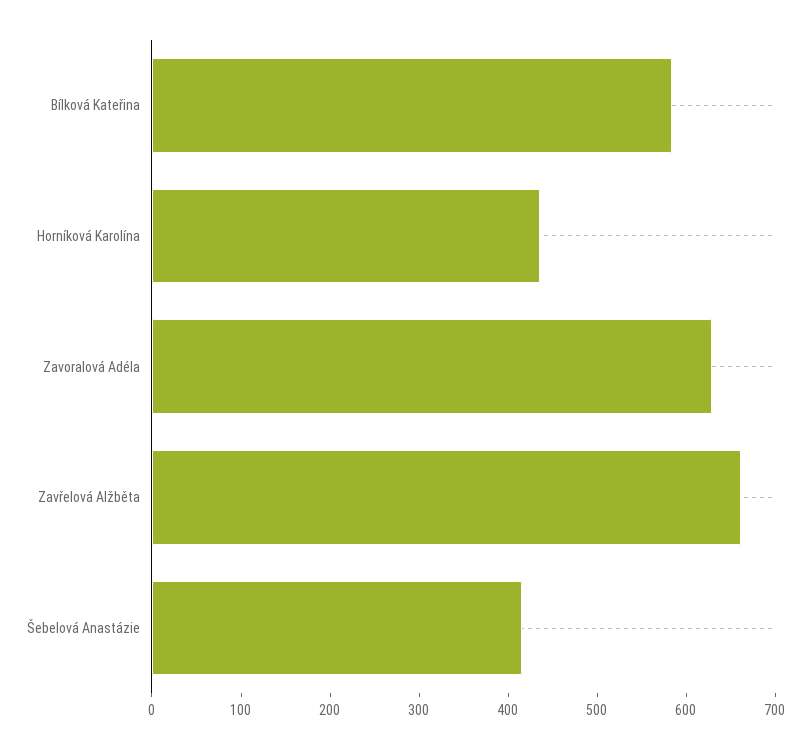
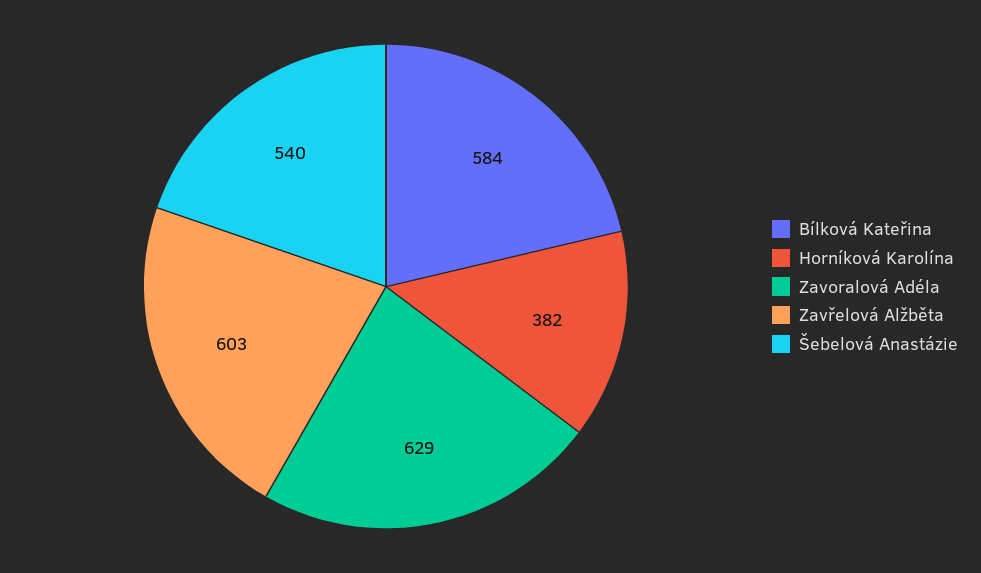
  {
    "Bílková Kateřina": 584,
-   "Horníková Karolína": 440,
+   "Horníková Karolína": 382,
    "Zavoralová Adéla": 629,
-   "Zavřelová Alžběta": 660,
+   "Zavřelová Alžběta": 603,
-   "Šebelová Anastázie": 420
+   "Šebelová Anastázie": 540
  }

